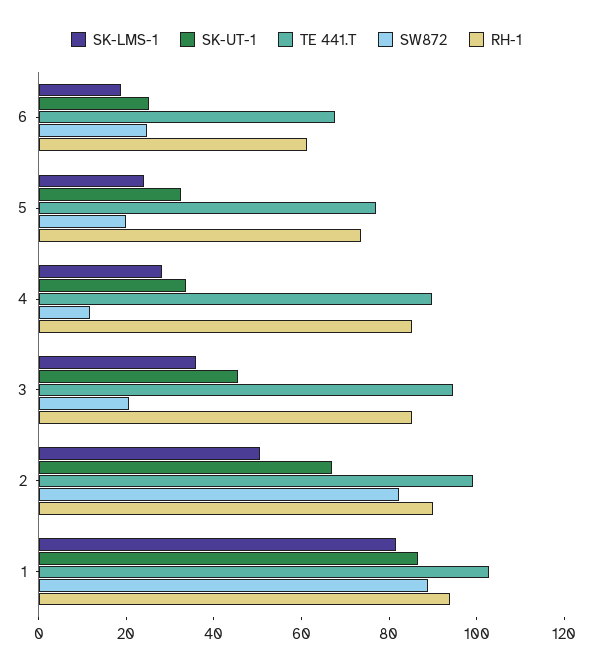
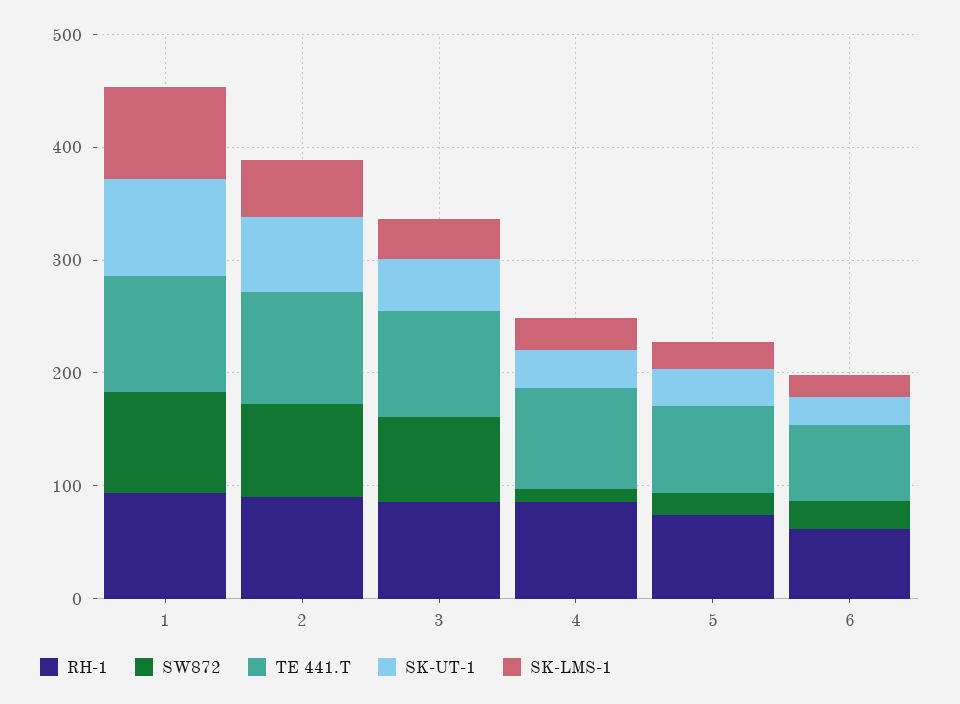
  {
    "SK-LMS-1": {
      "6": 20,
      "5": 25,
      "4": 30,
      "3": 35,
      "2": 50,
      "1": 80
    },
    "SK-UT-1": {
      "6": 25,
      "5": 30,
      "4": 35,
      "3": 45,
      "2": 65,
      "1": 85
    },
    "TE 441.T": {
      "6": 70,
      "5": 75,
      "4": 90,
      "3": 95,
      "2": 100,
      "1": 105
    },
    "SW872": {
      "6": 25,
      "5": 20,
      "4": 10,
-     "3": 20,
+     "3": 80,
      "2": 80,
      "1": 90
    },
    "RH-1": {
      "6": 60,
      "5": 75,
      "4": 85,
      "3": 85,
      "2": 90,
      "1": 95
    }
  }

